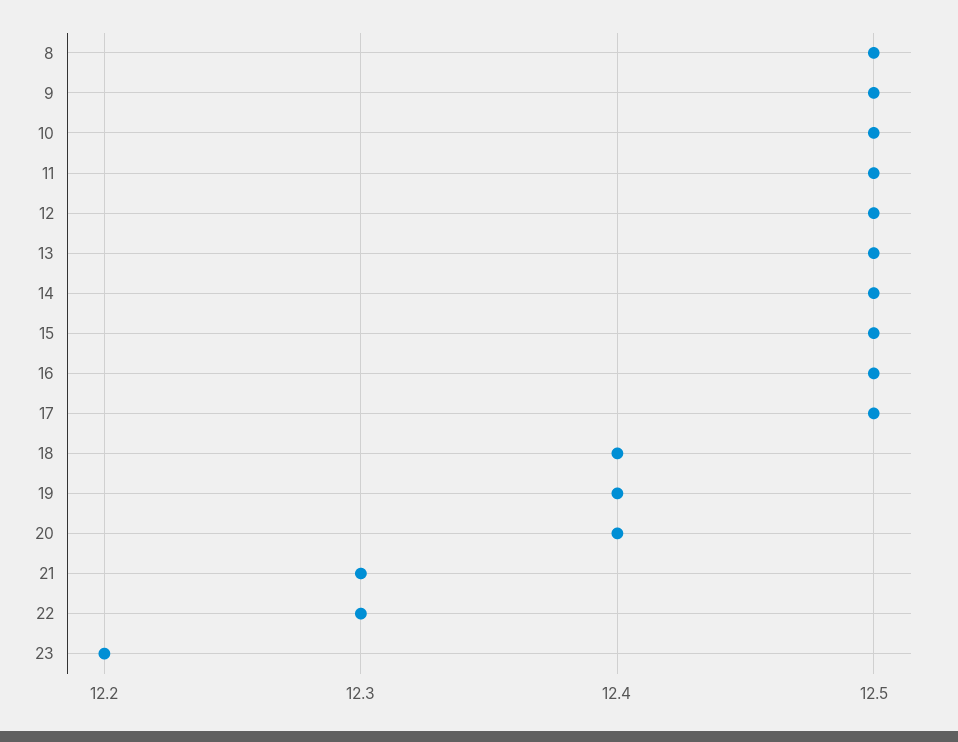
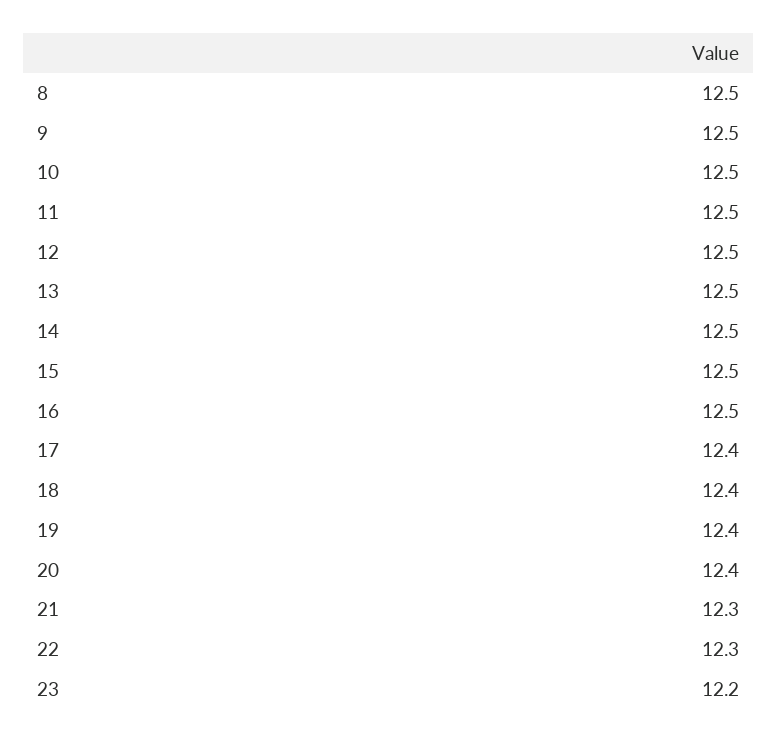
  {
    "8": 12.5,
    "9": 12.5,
    "10": 12.5,
    "11": 12.5,
    "12": 12.5,
    "13": 12.5,
    "14": 12.5,
    "15": 12.5,
    "16": 12.5,
-   "17": 12.5,
+   "17": 12.4,
    "18": 12.4,
    "19": 12.4,
    "20": 12.4,
    "21": 12.3,
    "22": 12.3,
    "23": 12.2
  }

